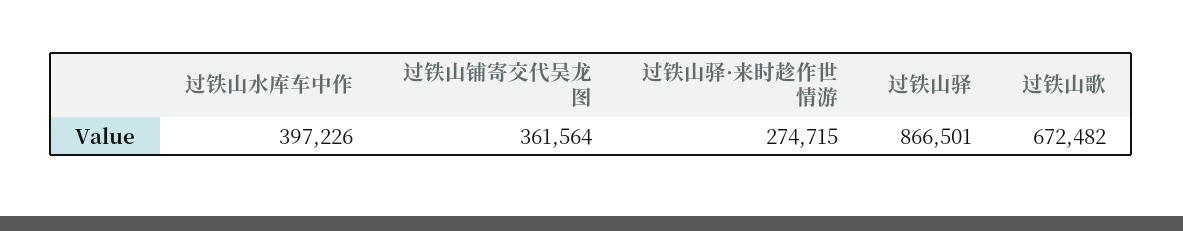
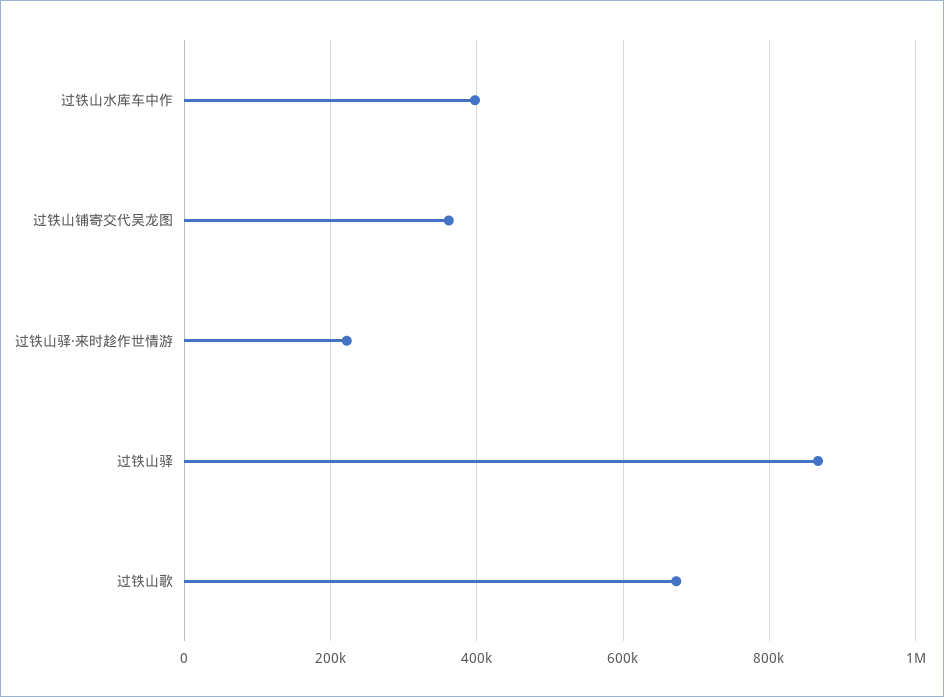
  {
    "过铁山水库车中作": 397226,
    "过铁山铺寄交代吴龙图": 361564,
-   "过铁山驿·来时趁作世情游": 274715,
+   "过铁山驿·来时趁作世情游": 220000,
    "过铁山驿": 866501,
    "过铁山歌": 672482
  }

